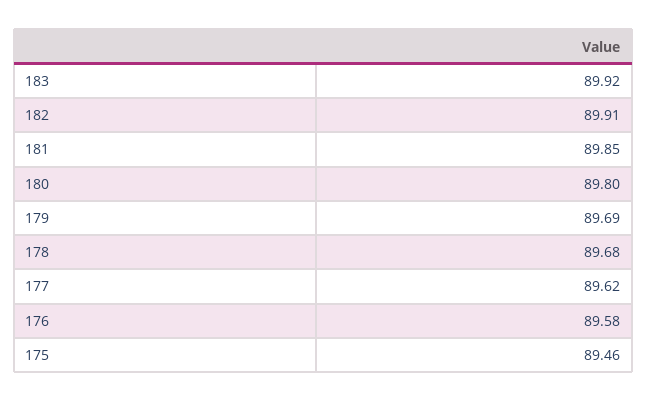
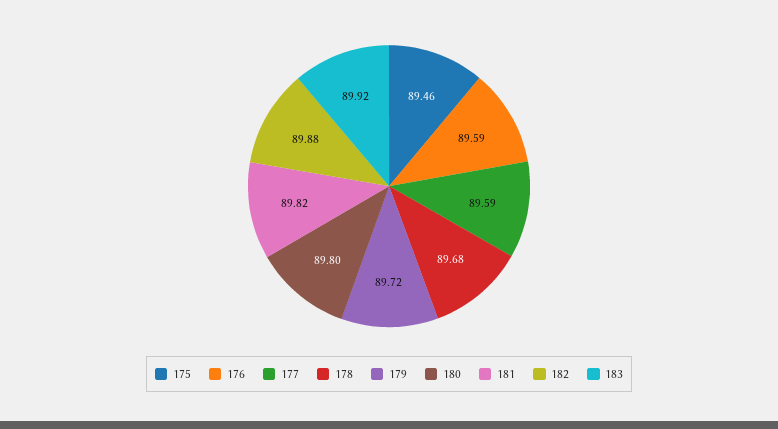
  {
    "183": 89.92,
-   "182": 89.91,
+   "182": 89.88,
-   "181": 89.85,
+   "181": 89.82,
    "180": 89.8,
-   "179": 89.69,
+   "179": 89.72,
    "178": 89.68,
-   "177": 89.62,
+   "177": 89.59,
-   "176": 89.58,
+   "176": 89.59,
    "175": 89.46
  }

